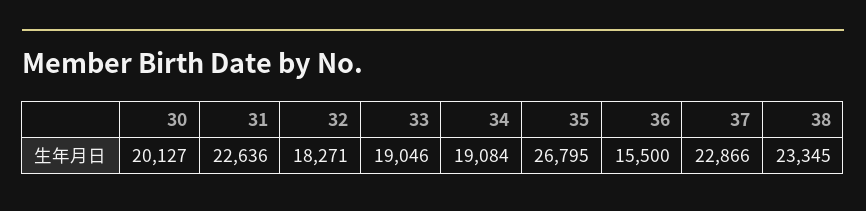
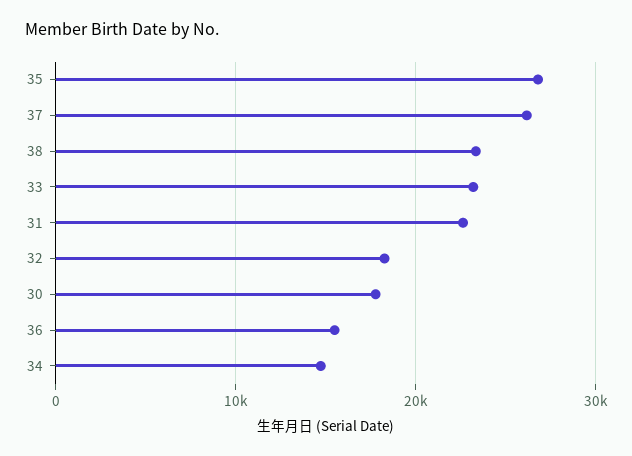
  {
-   "30": 20127,
+   "30": 18000,
    "31": 22636,
    "32": 18271,
-   "33": 19046,
+   "33": 23000,
-   "34": 19084,
+   "34": 15000,
    "35": 26795,
    "36": 15500,
-   "37": 22866,
+   "37": 26000,
    "38": 23345
  }

